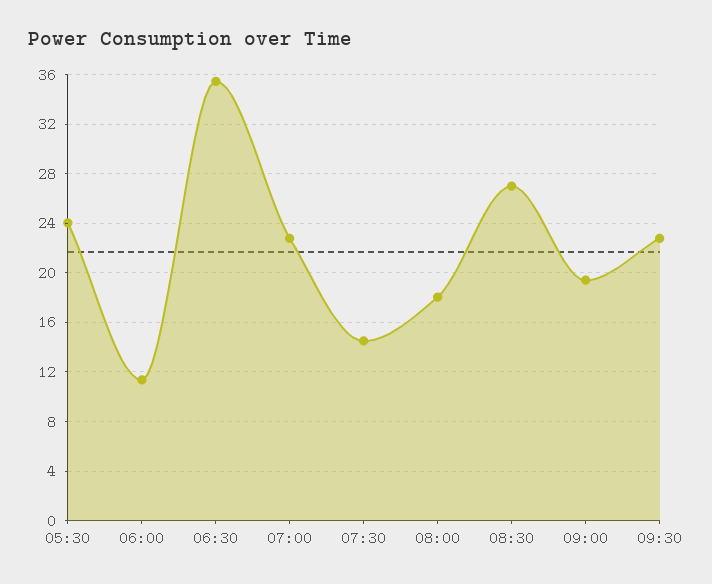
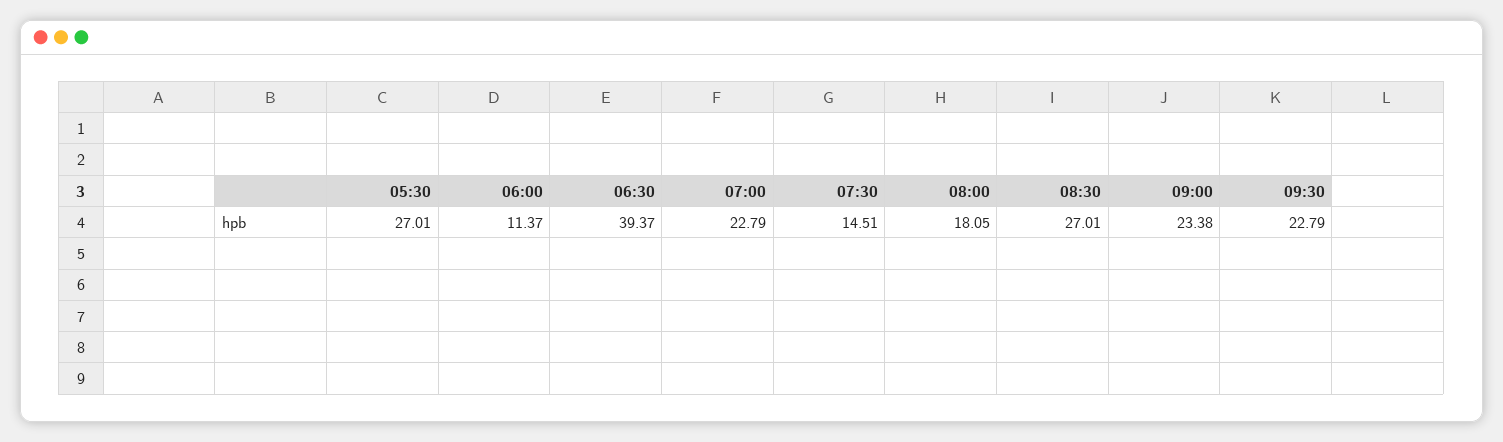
  {
-   "05:30": 24,
+   "05:30": 27.01,
    "06:00": 11.37,
-   "06:30": 35.5,
+   "06:30": 39.37,
    "07:00": 22.79,
    "07:30": 14.51,
    "08:00": 18.05,
    "08:30": 27.01,
-   "09:00": 19.5,
+   "09:00": 23.38,
    "09:30": 22.79
  }

